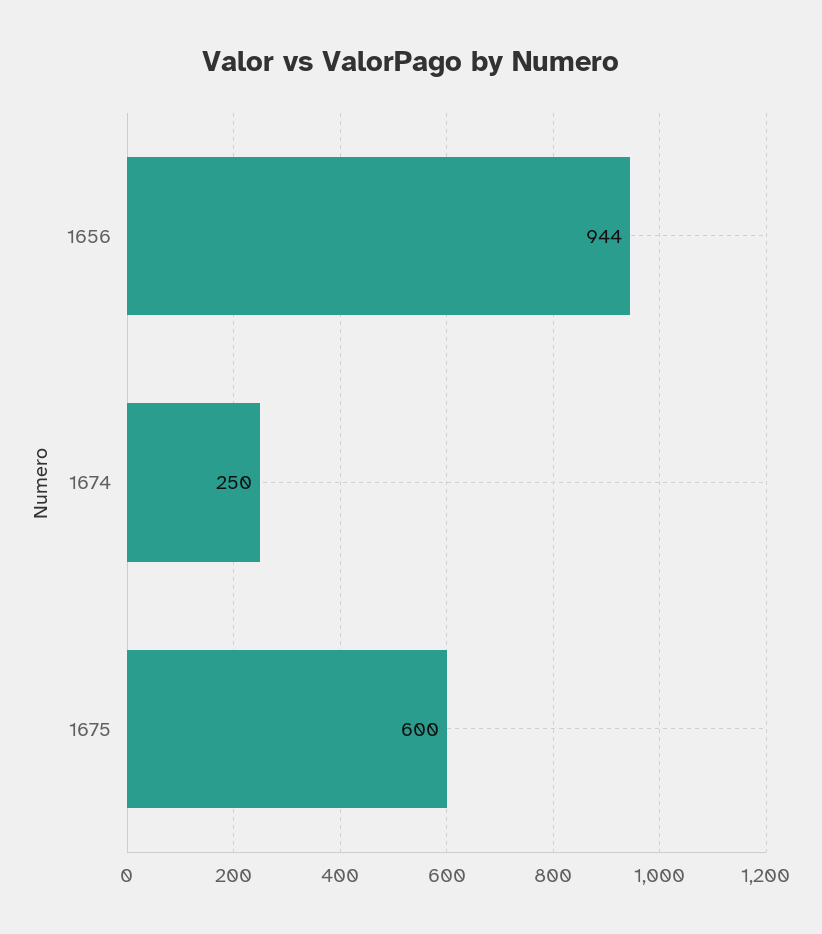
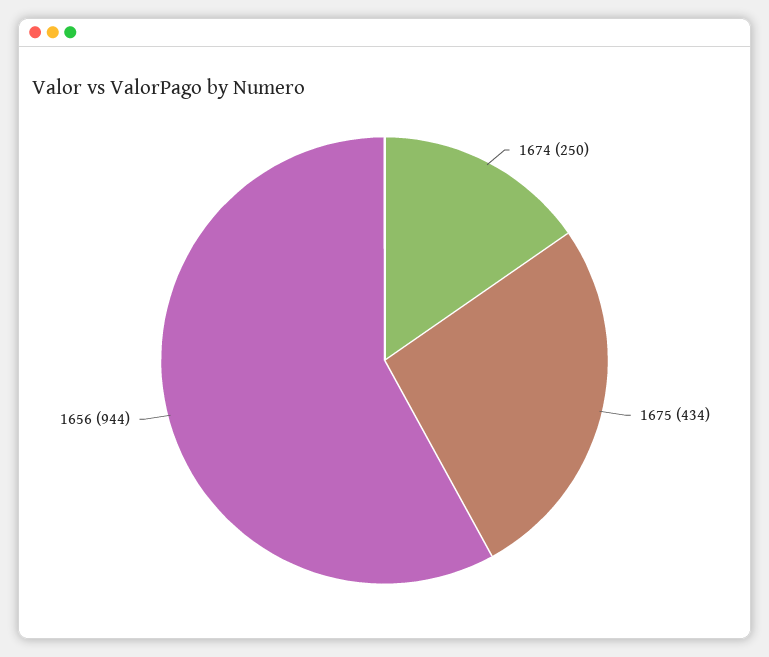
  {
    "1656": 944,
    "1674": 250,
-   "1675": 600
+   "1675": 434
  }

